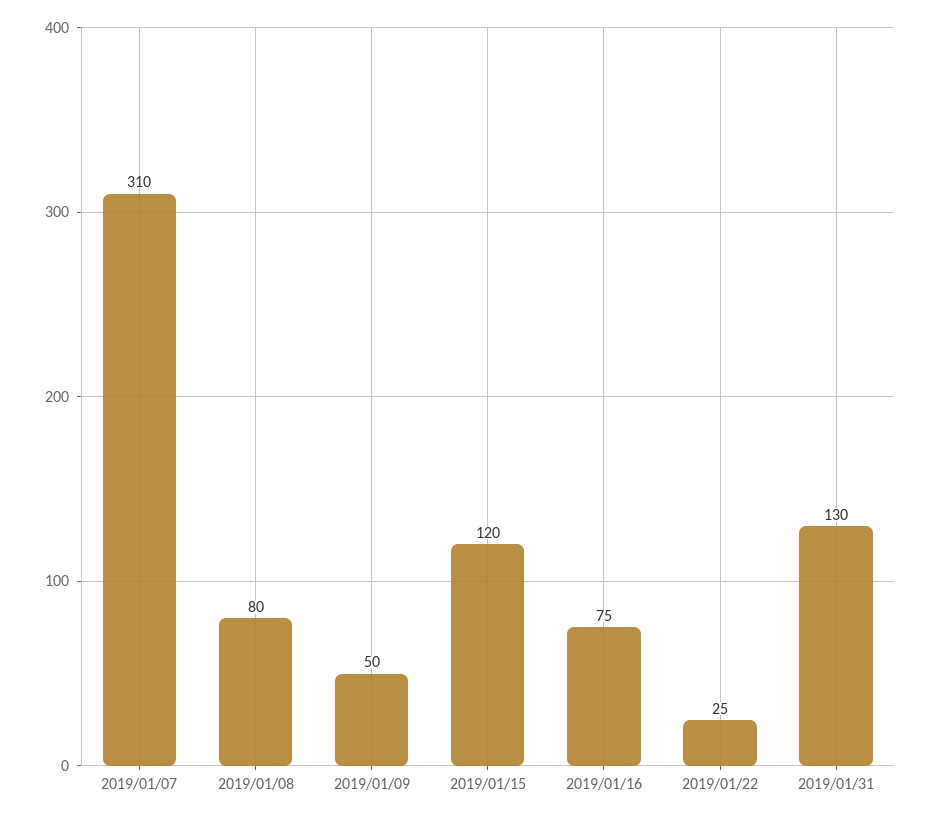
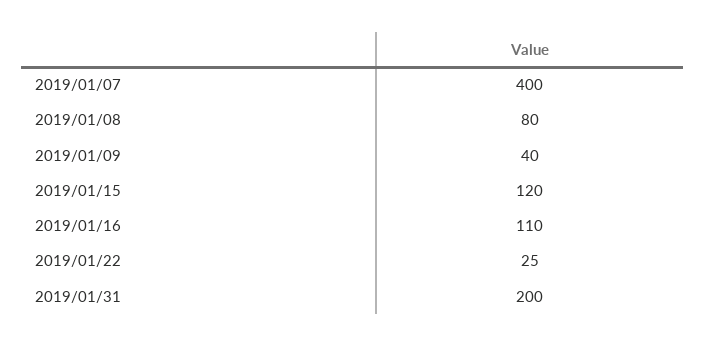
  {
-   "2019/01/07": 310,
+   "2019/01/07": 400,
    "2019/01/08": 80,
-   "2019/01/09": 50,
+   "2019/01/09": 40,
    "2019/01/15": 120,
-   "2019/01/16": 75,
+   "2019/01/16": 110,
    "2019/01/22": 25,
-   "2019/01/31": 130
+   "2019/01/31": 200
  }

